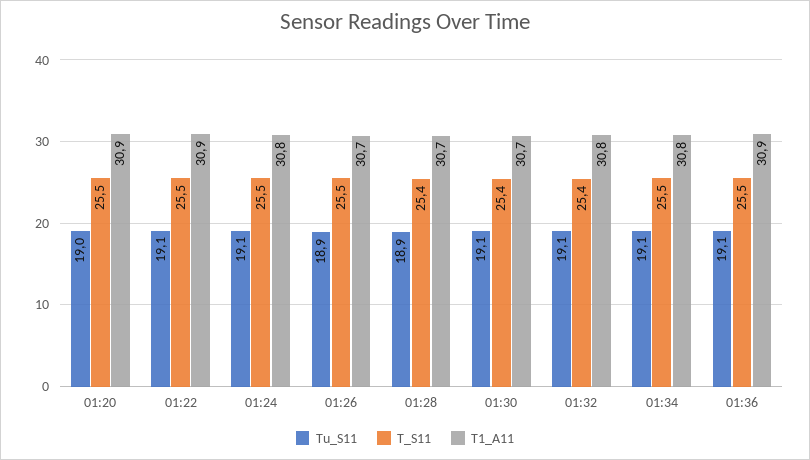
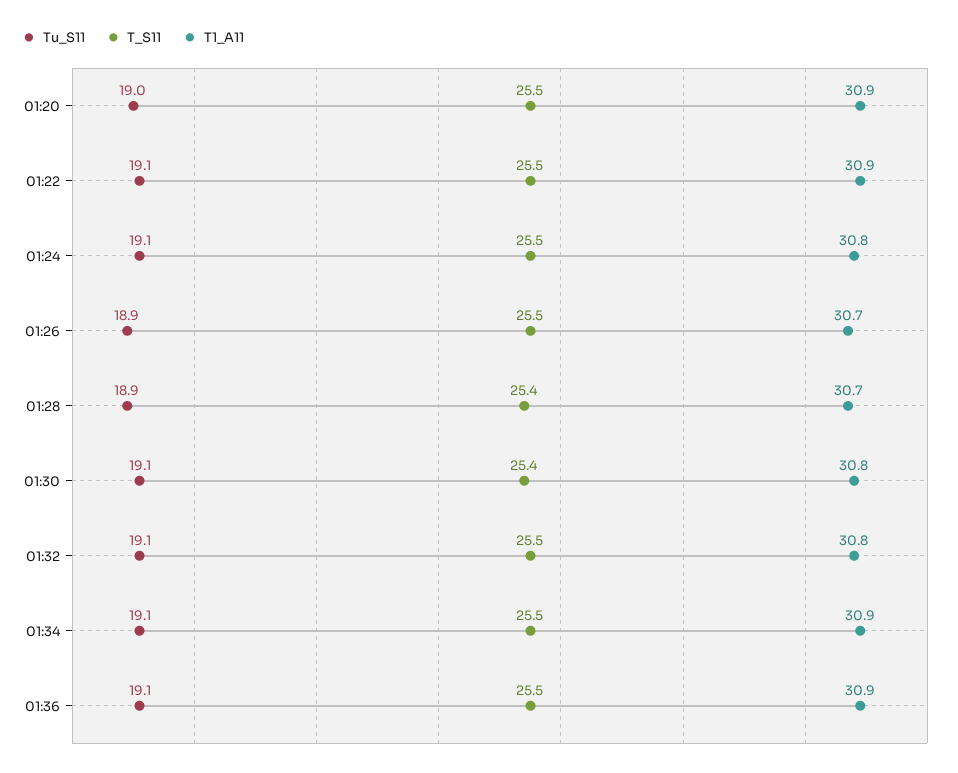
  {
    "Tu_S11": {
      "01:20": 19,
      "01:22": 19.1,
      "01:24": 19.1,
      "01:26": 18.9,
      "01:28": 18.9,
      "01:30": 19.1,
      "01:32": 19.1,
      "01:34": 19.1,
      "01:36": 19.1
    },
    "T_S11": {
      "01:20": 25.5,
      "01:22": 25.5,
      "01:24": 25.5,
      "01:26": 25.5,
      "01:28": 25.4,
      "01:30": 25.4,
-     "01:32": 25.4,
+     "01:32": 25.5,
      "01:34": 25.5,
      "01:36": 25.5
    },
    "T1_A11": {
      "01:20": 30.9,
      "01:22": 30.9,
      "01:24": 30.8,
      "01:26": 30.7,
      "01:28": 30.7,
-     "01:30": 30.7,
+     "01:30": 30.8,
      "01:32": 30.8,
-     "01:34": 30.8,
+     "01:34": 30.9,
      "01:36": 30.9
    }
  }

